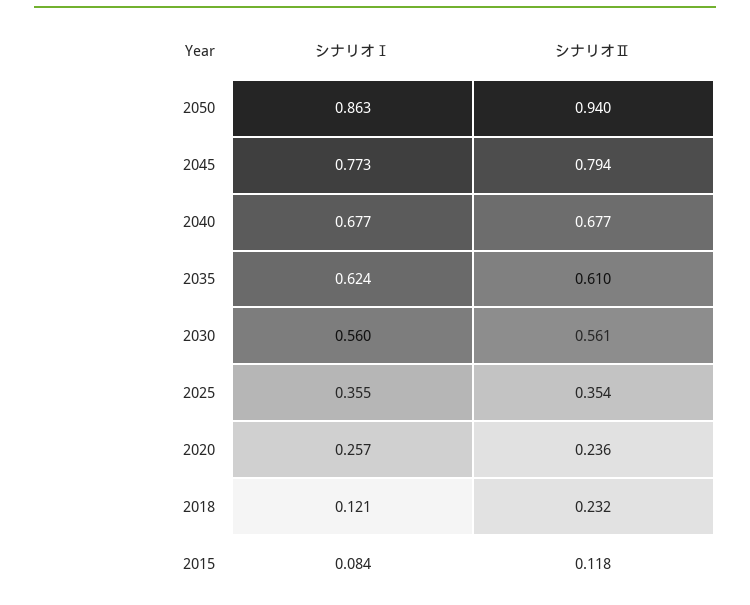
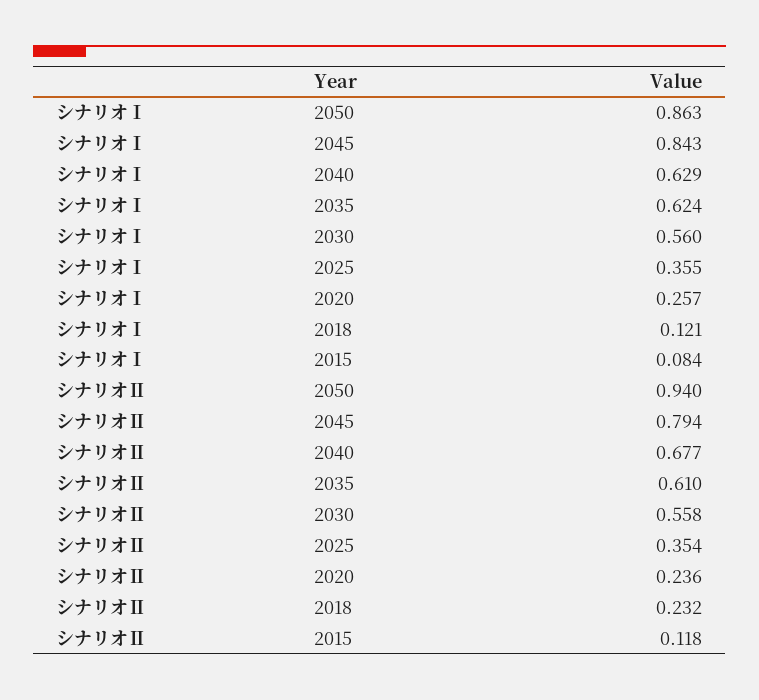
  {
    "シナリオⅠ": {
      "2050": 0.863,
-     "2045": 0.773,
+     "2045": 0.843,
-     "2040": 0.677,
+     "2040": 0.629,
      "2035": 0.624,
      "2030": 0.56,
      "2025": 0.355,
      "2020": 0.257,
      "2018": 0.121,
      "2015": 0.084
    },
    "シナリオⅡ": {
      "2050": 0.94,
      "2045": 0.794,
      "2040": 0.677,
      "2035": 0.61,
-     "2030": 0.561,
+     "2030": 0.558,
      "2025": 0.354,
      "2020": 0.236,
      "2018": 0.232,
      "2015": 0.118
    }
  }

